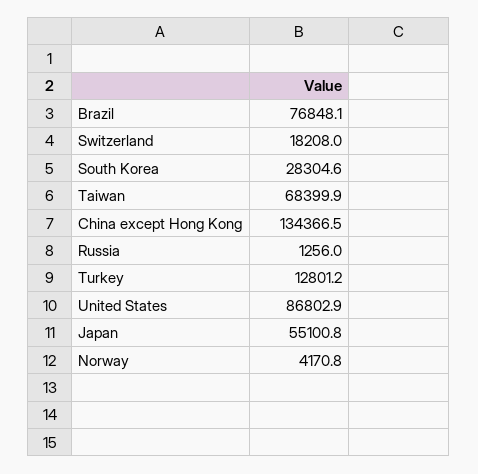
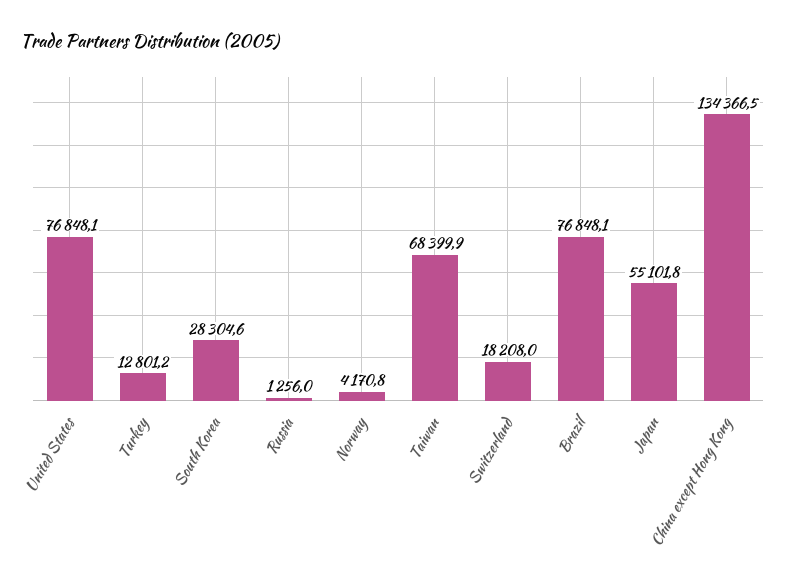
  {
    "Brazil": 76848.1,
    "Switzerland": 18208,
    "South Korea": 28304.6,
    "Taiwan": 68399.9,
    "China except Hong Kong": 134366.5,
    "Russia": 1256,
    "Turkey": 12801.2,
-   "United States": 86802.9,
+   "United States": 76848.1,
-   "Japan": 55100.8,
+   "Japan": 55101.8,
    "Norway": 4170.8
  }

